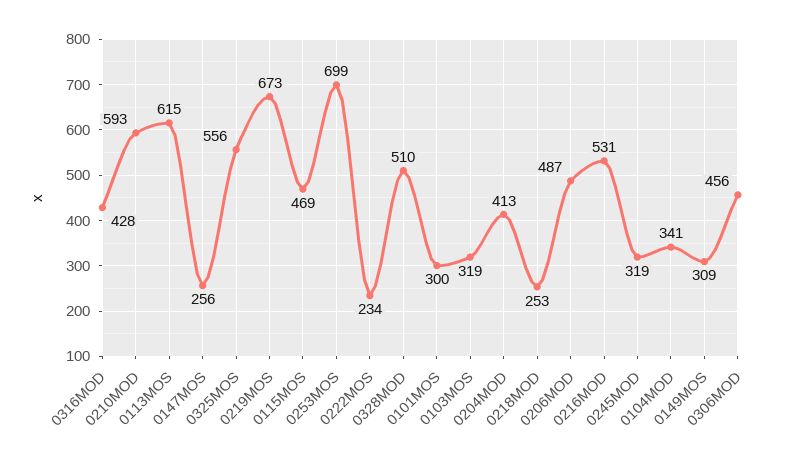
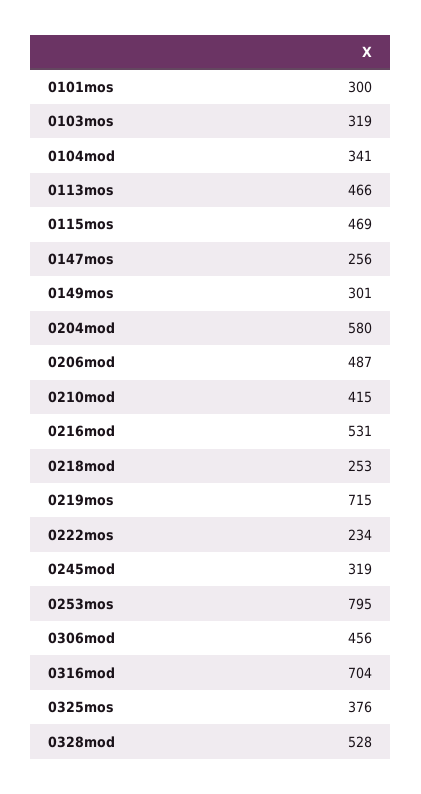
  {
-   "0316MOD": 428,
+   "0316MOD": 704,
-   "0210MOD": 593,
+   "0210MOD": 415,
-   "0113MOS": 615,
+   "0113MOS": 466,
    "0147MOS": 256,
-   "0325MOS": 556,
+   "0325MOS": 376,
-   "0219MOS": 673,
+   "0219MOS": 715,
    "0115MOS": 469,
-   "0253MOS": 699,
+   "0253MOS": 795,
    "0222MOS": 234,
-   "0328MOD": 510,
+   "0328MOD": 528,
    "0101MOS": 300,
    "0103MOS": 319,
-   "0204MOD": 413,
+   "0204MOD": 580,
    "0218MOD": 253,
    "0206MOD": 487,
    "0216MOD": 531,
    "0245MOD": 319,
    "0104MOD": 341,
-   "0149MOS": 309,
+   "0149MOS": 301,
    "0306MOD": 456
  }

